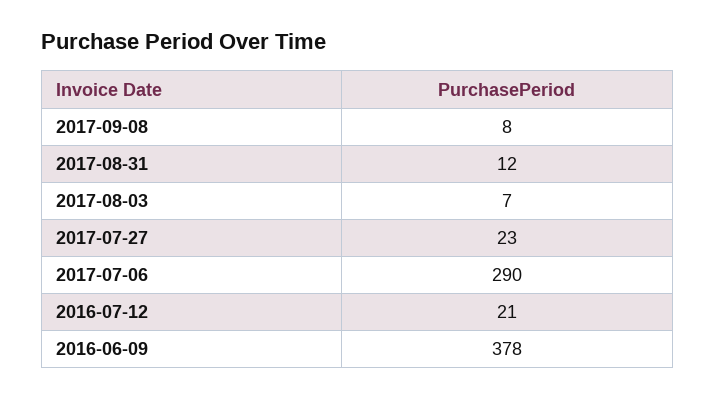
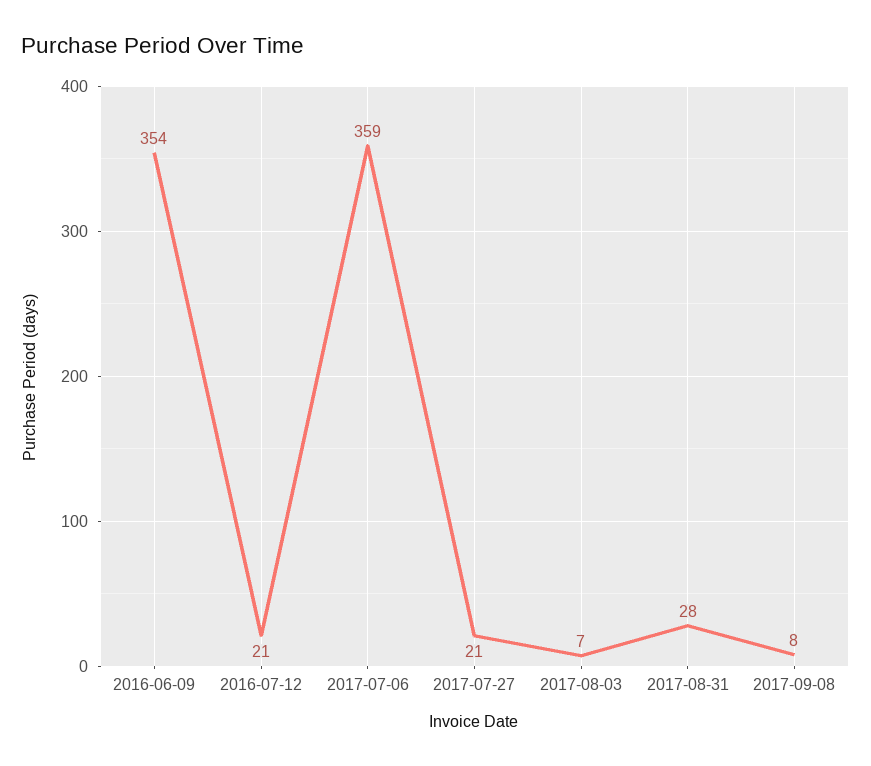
  {
    "2017-09-08": 8,
-   "2017-08-31": 12,
+   "2017-08-31": 28,
    "2017-08-03": 7,
-   "2017-07-27": 23,
+   "2017-07-27": 21,
-   "2017-07-06": 290,
+   "2017-07-06": 359,
    "2016-07-12": 21,
-   "2016-06-09": 378
+   "2016-06-09": 354
  }

